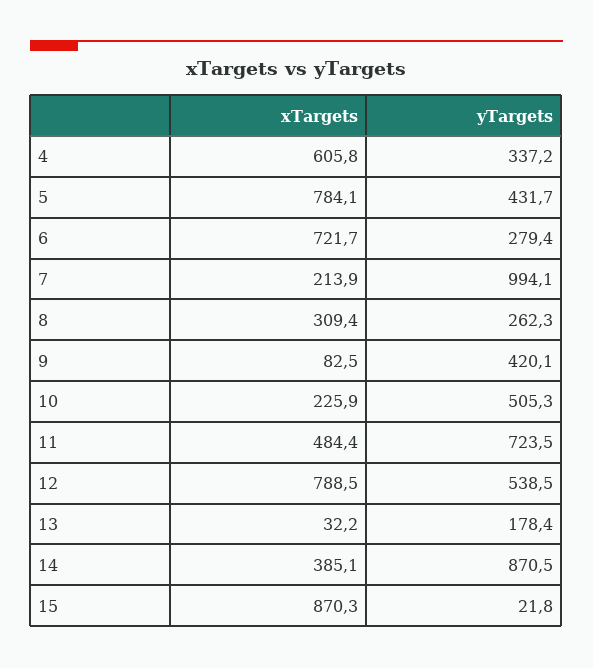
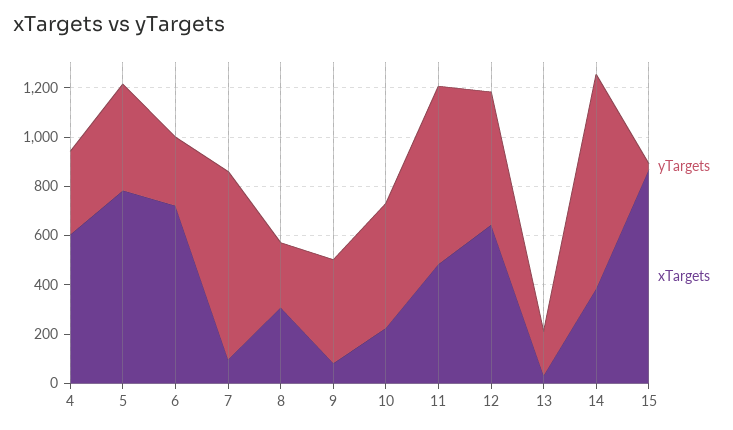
  {
    "xTargets": {
      "4": 605.8,
      "5": 784.1,
      "6": 721.7,
-     "7": 213.9,
+     "7": 100,
      "8": 309.4,
      "9": 82.5,
      "10": 225.9,
      "11": 484.4,
-     "12": 788.5,
+     "12": 650,
      "13": 32.2,
      "14": 385.1,
      "15": 870.3
    },
    "yTargets": {
      "4": 337.2,
      "5": 431.7,
      "6": 279.4,
-     "7": 994.1,
+     "7": 750,
      "8": 262.3,
      "9": 420.1,
      "10": 505.3,
      "11": 723.5,
      "12": 538.5,
      "13": 178.4,
      "14": 870.5,
      "15": 21.8
    }
  }

